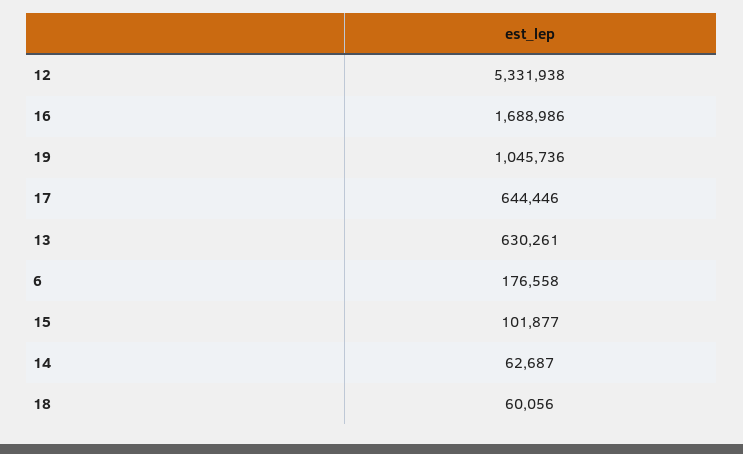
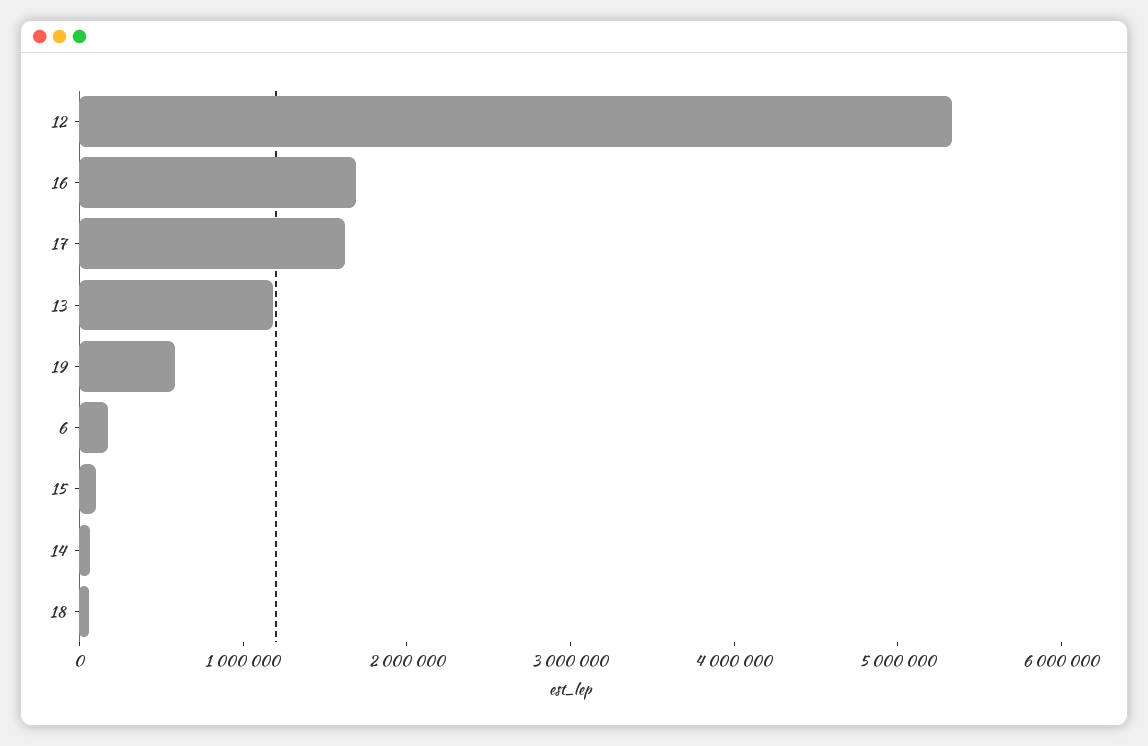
  {
    "12": 5331938,
    "16": 1688986,
-   "19": 1045736,
+   "19": 600000,
-   "17": 644446,
+   "17": 1600000,
-   "13": 630261,
+   "13": 1200000,
    "6": 176558,
    "15": 101877,
    "14": 62687,
    "18": 60056
  }

